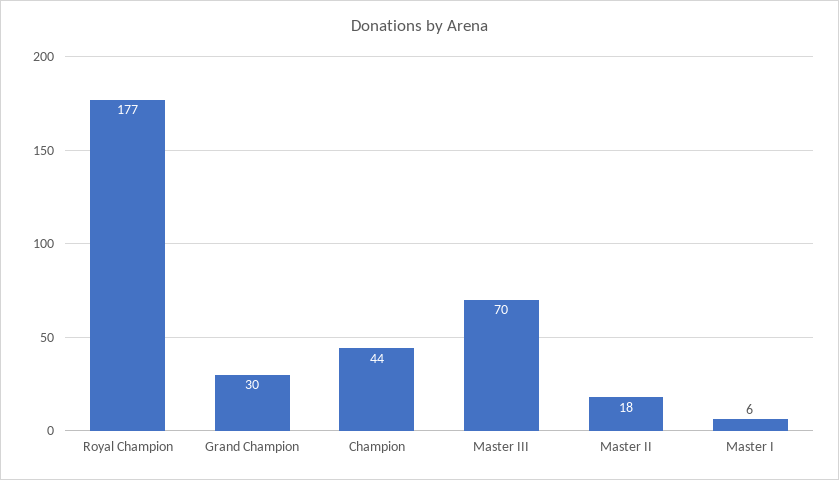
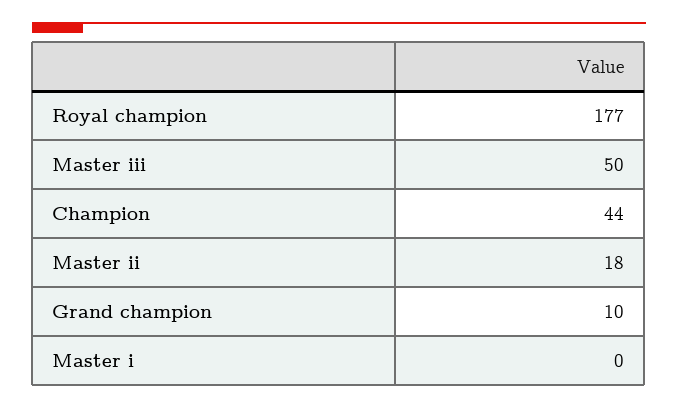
  {
    "Royal Champion": 177,
-   "Grand Champion": 30,
+   "Grand Champion": 10,
    "Champion": 44,
-   "Master III": 70,
+   "Master III": 50,
    "Master II": 18,
-   "Master I": 6
+   "Master I": 0
  }

